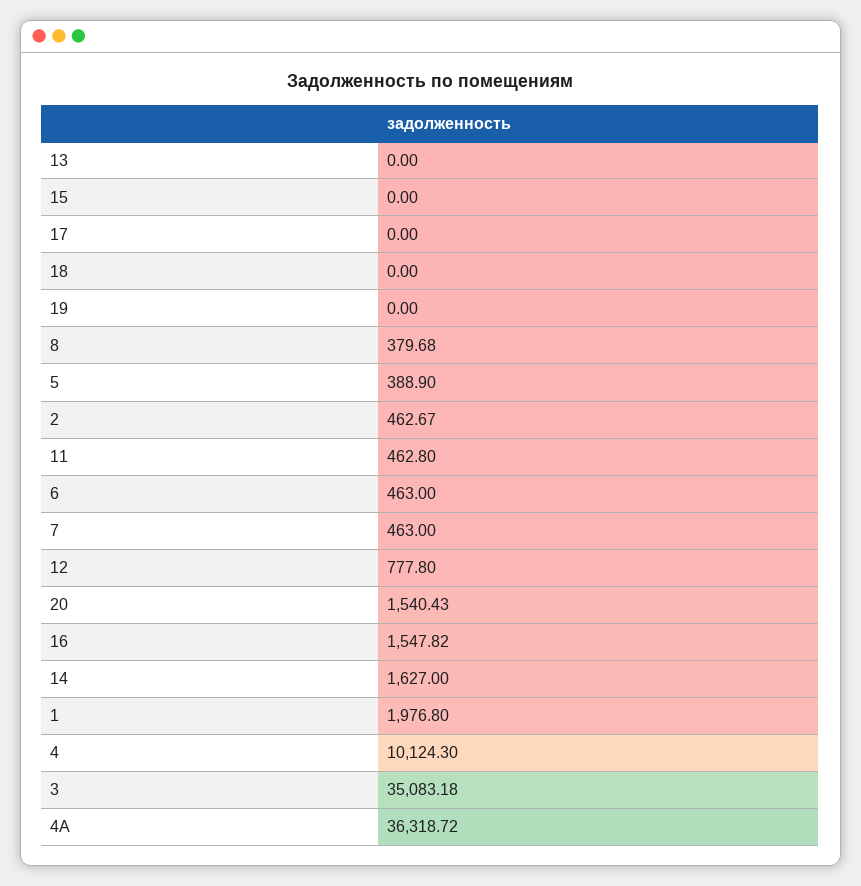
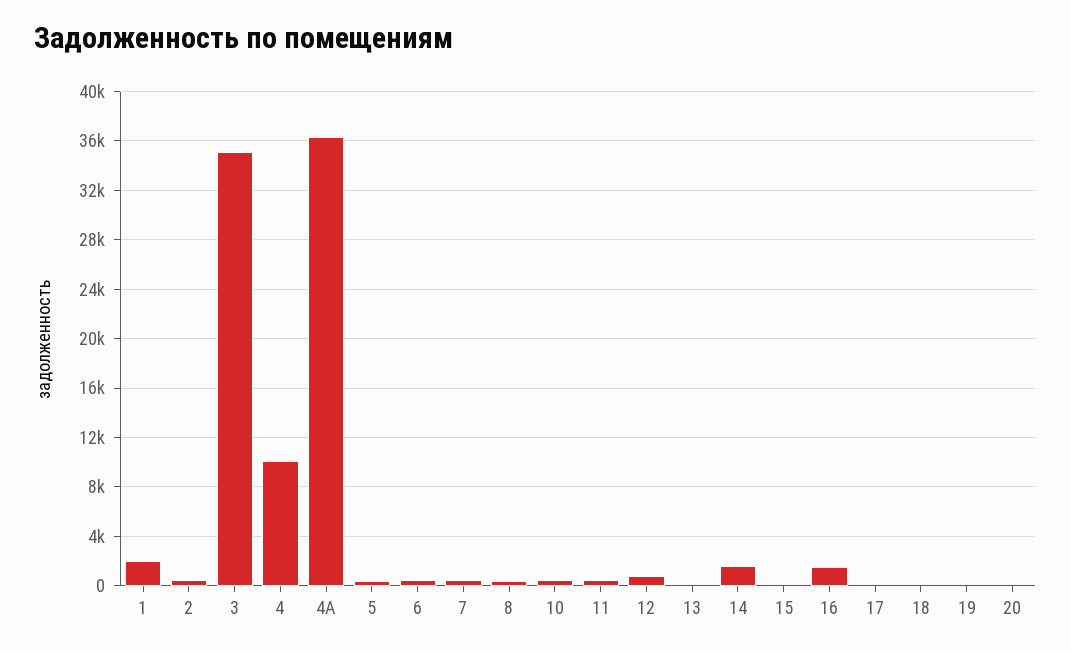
  {
    "13": 0,
    "15": 0,
    "17": 0,
    "18": 0,
    "19": 0,
    "8": 379.68,
    "5": 388.9,
    "2": 462.67,
    "11": 462.8,
    "6": 463,
    "7": 463,
    "12": 777.8,
-   "20": 1540.43,
+   "20": 0,
    "16": 1547.82,
    "14": 1627,
    "1": 1976.8,
    "4": 10124.3,
    "3": 35083.18,
-   "4А": 36318.72
+   "4А": 36318.72,
+   "10": 500
  }

